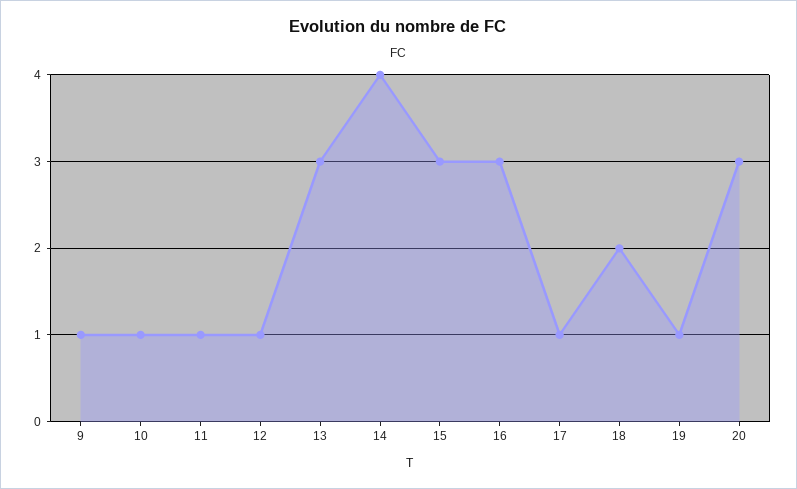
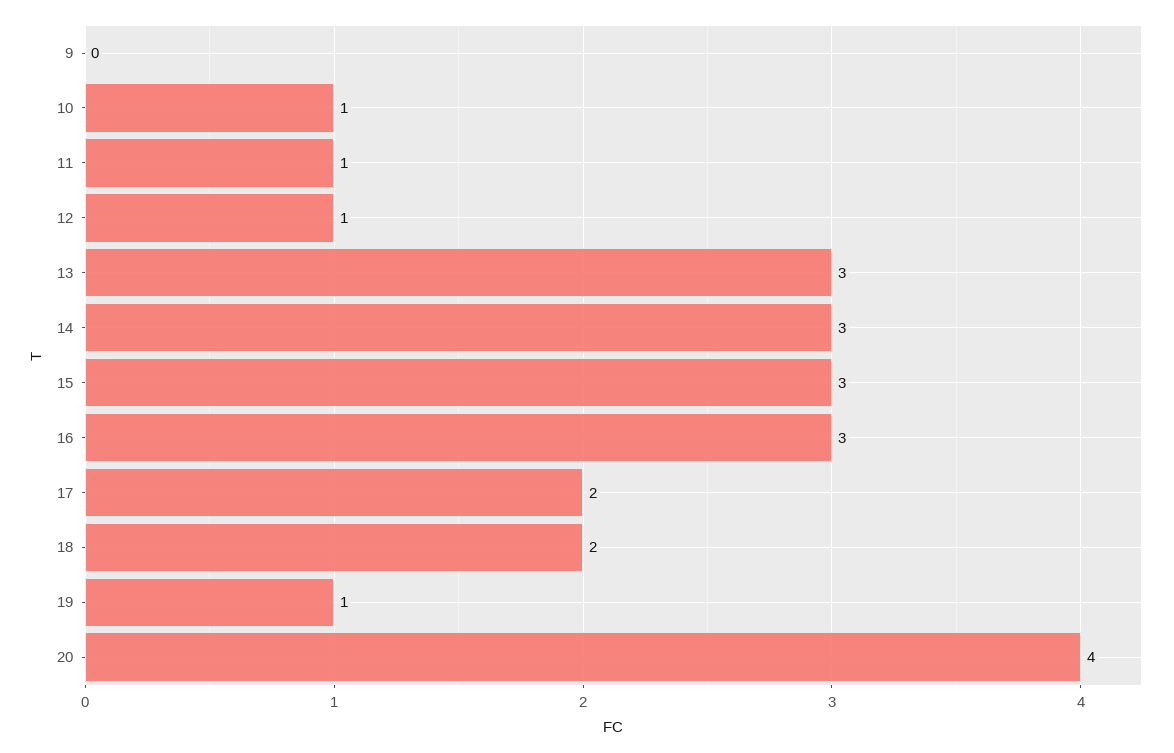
  {
-   "9": 1,
+   "9": 0,
    "10": 1,
    "11": 1,
    "12": 1,
    "13": 3,
-   "14": 4,
+   "14": 3,
    "15": 3,
    "16": 3,
-   "17": 1,
+   "17": 2,
    "18": 2,
    "19": 1,
-   "20": 3
+   "20": 4
  }

